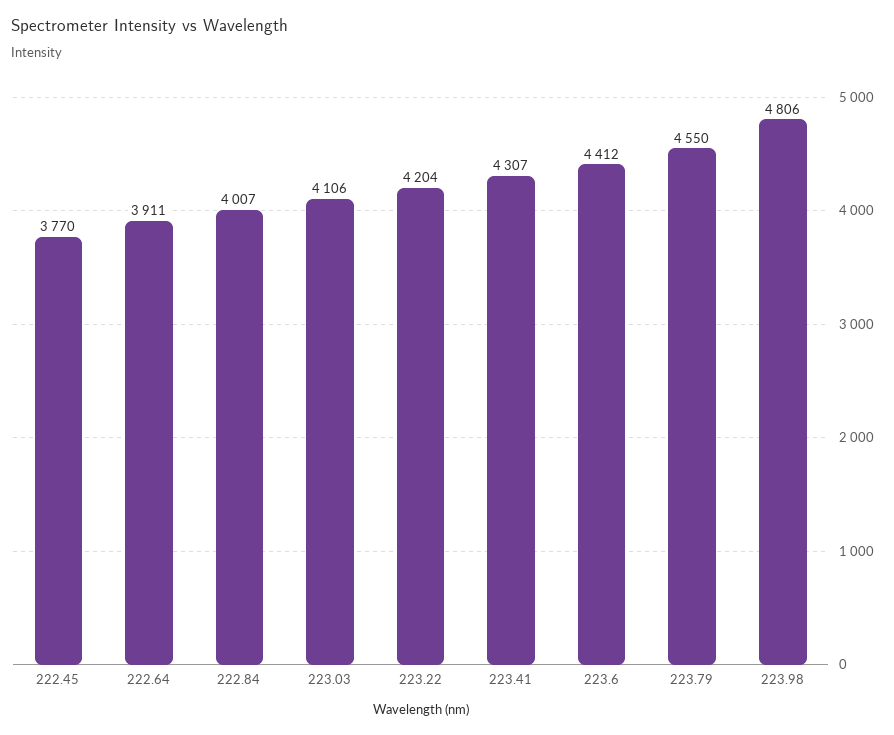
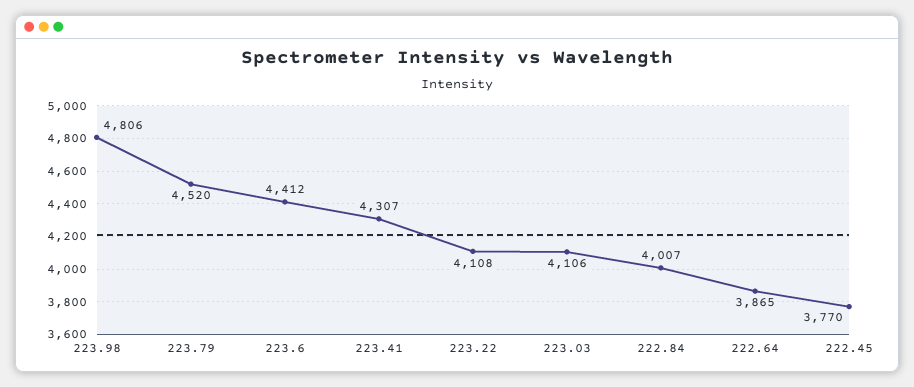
  {
    "222.45": 3770,
-   "222.64": 3911,
+   "222.64": 3865,
    "222.84": 4007,
    "223.03": 4106,
-   "223.22": 4204,
+   "223.22": 4108,
    "223.41": 4307,
    "223.6": 4412,
-   "223.79": 4550,
+   "223.79": 4520,
    "223.98": 4806
  }

